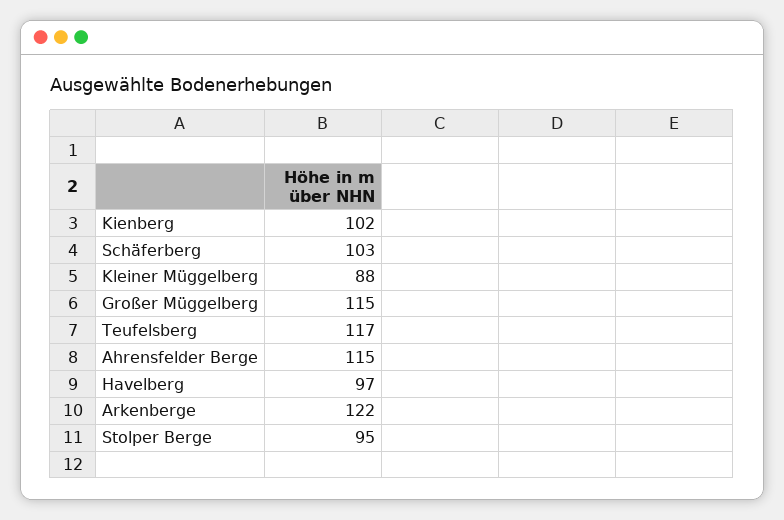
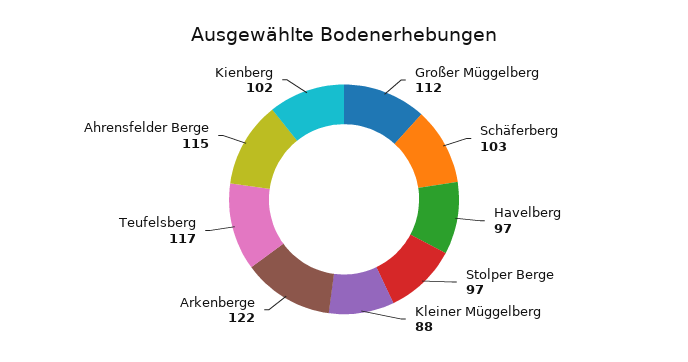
  {
    "Kienberg": 102,
    "Schäferberg": 103,
    "Kleiner Müggelberg": 88,
-   "Großer Müggelberg": 115,
+   "Großer Müggelberg": 112,
    "Teufelsberg": 117,
    "Ahrensfelder Berge": 115,
    "Havelberg": 97,
    "Arkenberge": 122,
-   "Stolper Berge": 95
+   "Stolper Berge": 97
  }

